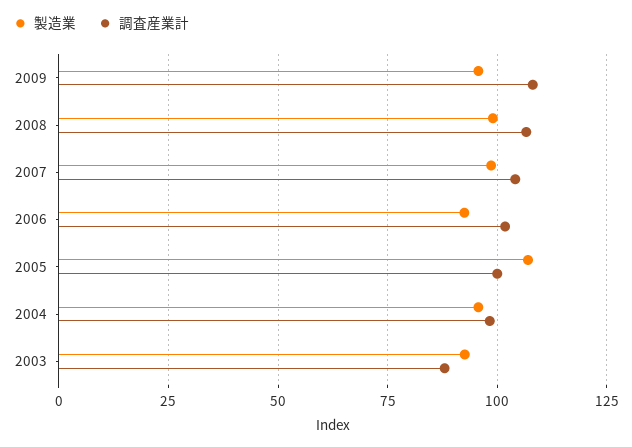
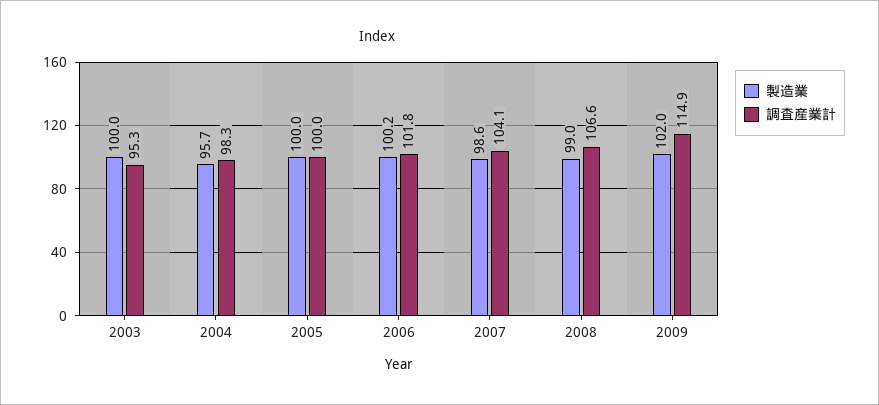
  {
    "製造業": {
-     "2009": 95,
+     "2009": 102,
      "2008": 99,
      "2007": 98.6,
-     "2006": 92.5,
+     "2006": 100.2,
-     "2005": 107.5,
+     "2005": 100,
      "2004": 95.7,
-     "2003": 92.5
+     "2003": 100
    },
    "調査産業計": {
-     "2009": 107.5,
+     "2009": 114.9,
      "2008": 106.6,
      "2007": 104.1,
      "2006": 101.8,
      "2005": 100,
      "2004": 98.3,
-     "2003": 87.5
+     "2003": 95.3
    }
  }

